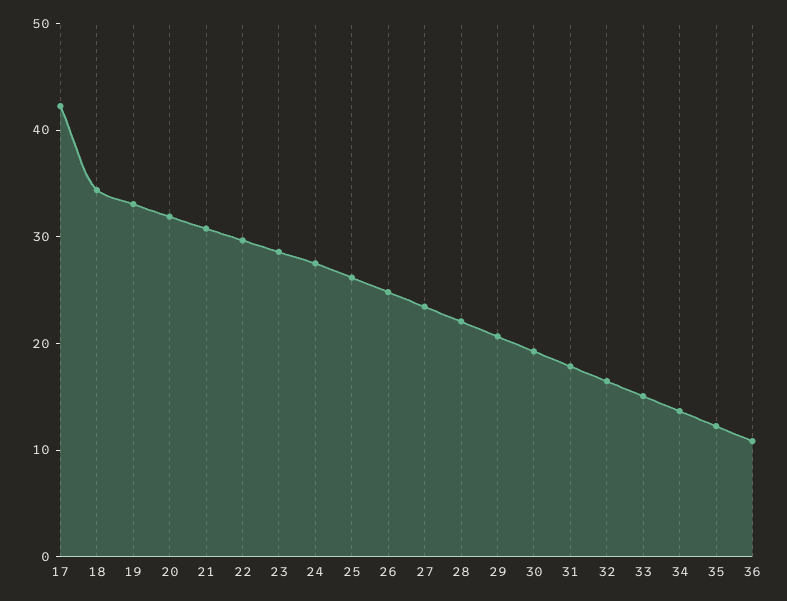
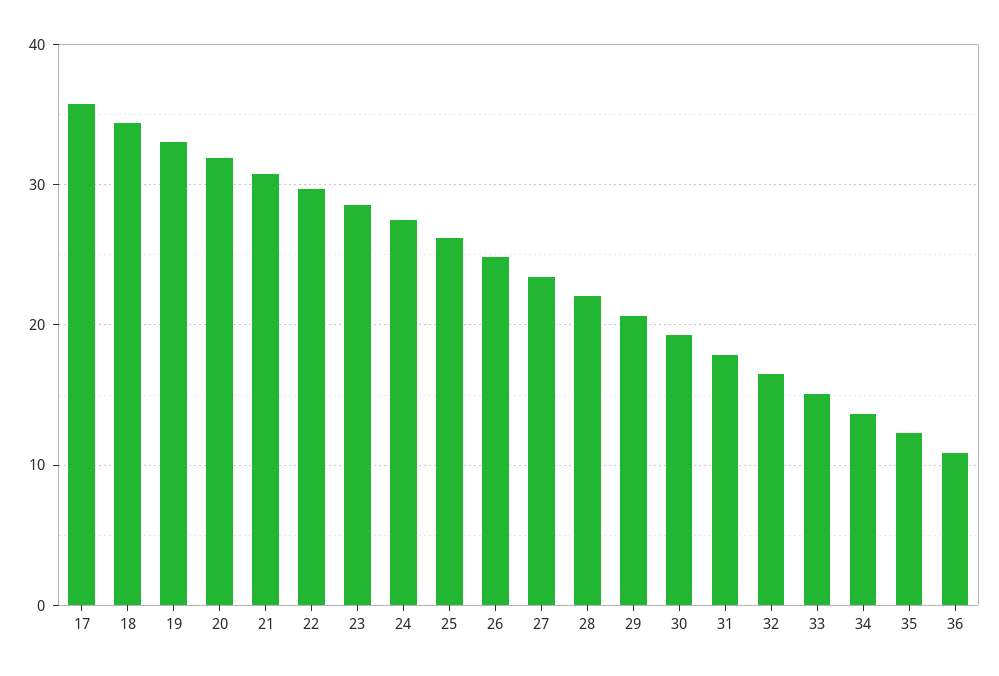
  {
-   "17": 42,
+   "17": 36,
    "18": 34,
    "19": 33,
    "20": 32,
    "21": 31,
    "22": 30,
    "23": 29,
    "24": 28,
    "25": 26,
    "26": 25,
    "27": 23,
    "28": 22,
    "29": 21,
    "30": 19,
    "31": 18,
    "32": 16,
    "33": 15,
    "34": 14,
    "35": 12,
    "36": 11
  }

